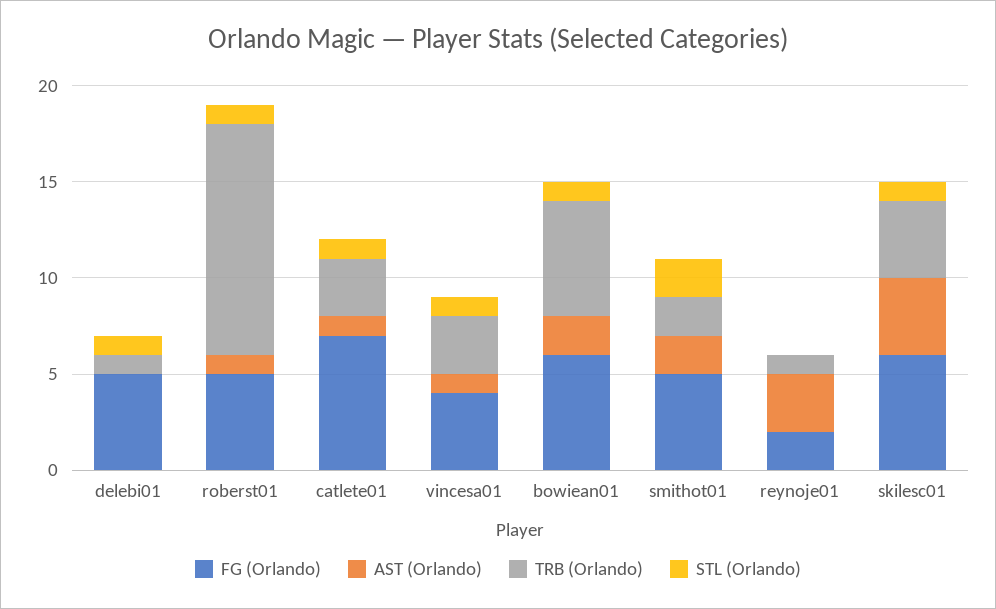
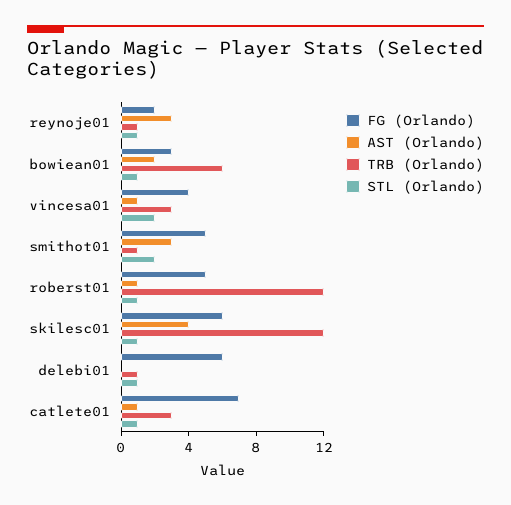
  {
    "FG (Orlando)": {
-     "delebi01": 5,
+     "delebi01": 6,
      "roberst01": 5,
      "catlete01": 7,
      "vincesa01": 4,
-     "bowiean01": 6,
+     "bowiean01": 3,
      "smithot01": 5,
      "reynoje01": 2,
      "skilesc01": 6
    },
    "AST (Orlando)": {
      "delebi01": 0,
      "roberst01": 1,
      "catlete01": 1,
      "vincesa01": 1,
      "bowiean01": 2,
-     "smithot01": 2,
+     "smithot01": 3,
      "reynoje01": 3,
      "skilesc01": 4
    },
    "TRB (Orlando)": {
      "delebi01": 1,
      "roberst01": 12,
      "catlete01": 3,
      "vincesa01": 3,
      "bowiean01": 6,
-     "smithot01": 2,
+     "smithot01": 1,
      "reynoje01": 1,
-     "skilesc01": 4
+     "skilesc01": 12
    },
    "STL (Orlando)": {
      "delebi01": 1,
      "roberst01": 1,
      "catlete01": 1,
-     "vincesa01": 1,
+     "vincesa01": 2,
      "bowiean01": 1,
      "smithot01": 2,
-     "reynoje01": 0,
+     "reynoje01": 1,
      "skilesc01": 1
    }
  }

